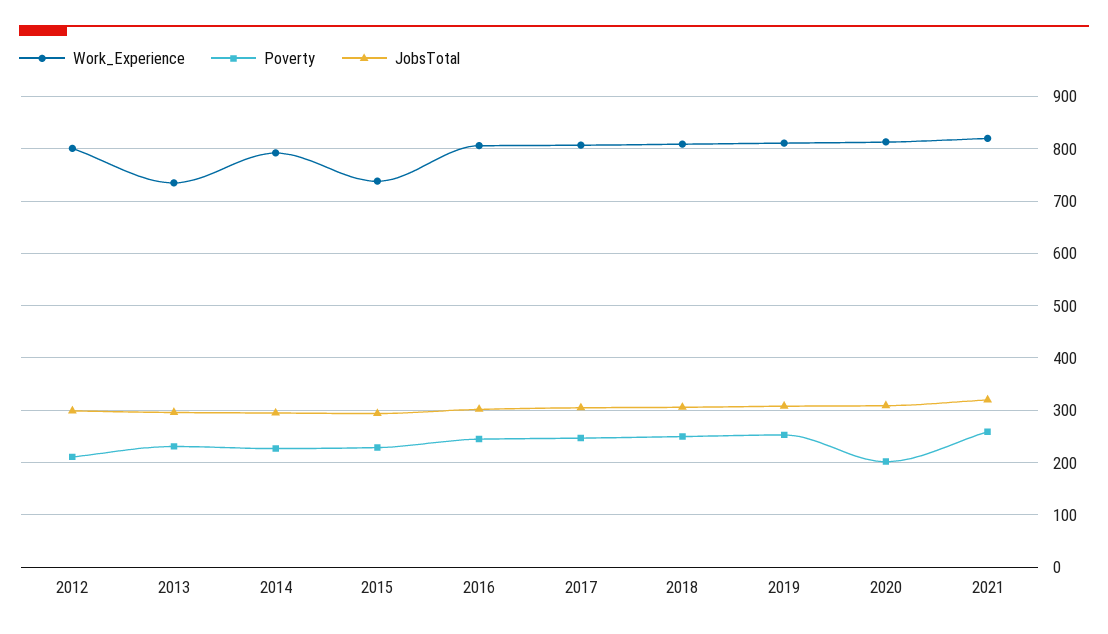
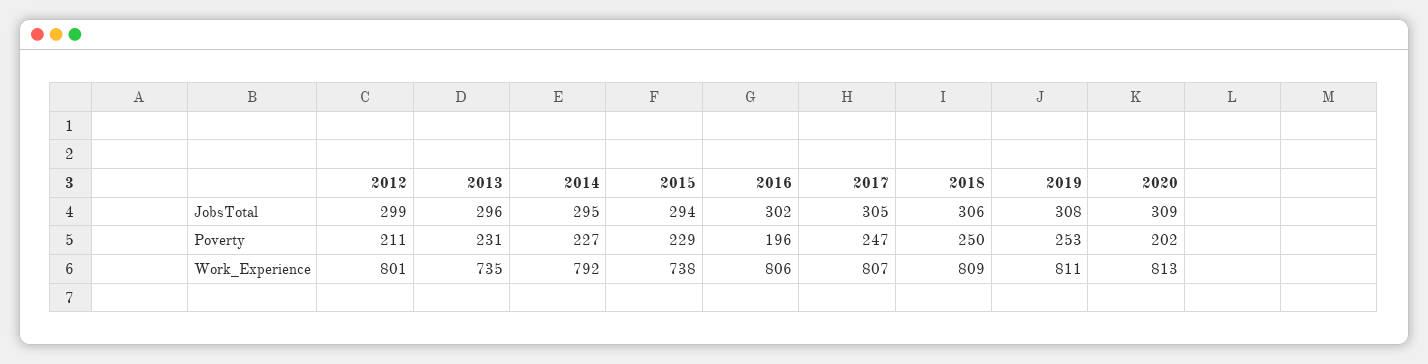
  {
    "Work_Experience": {
      "2012": 801,
      "2013": 735,
      "2014": 792,
      "2015": 738,
      "2016": 806,
      "2017": 807,
      "2018": 809,
      "2019": 811,
-     "2020": 813,
+     "2020": 813
-     "2021": 820
    },
    "Poverty": {
      "2012": 211,
      "2013": 231,
      "2014": 227,
      "2015": 229,
-     "2016": 240,
+     "2016": 196,
      "2017": 247,
      "2018": 250,
      "2019": 253,
-     "2020": 202,
+     "2020": 202
-     "2021": 260
    },
    "JobsTotal": {
      "2012": 299,
      "2013": 296,
      "2014": 295,
      "2015": 294,
      "2016": 302,
      "2017": 305,
      "2018": 306,
      "2019": 308,
-     "2020": 309,
+     "2020": 309
-     "2021": 320
    }
  }

